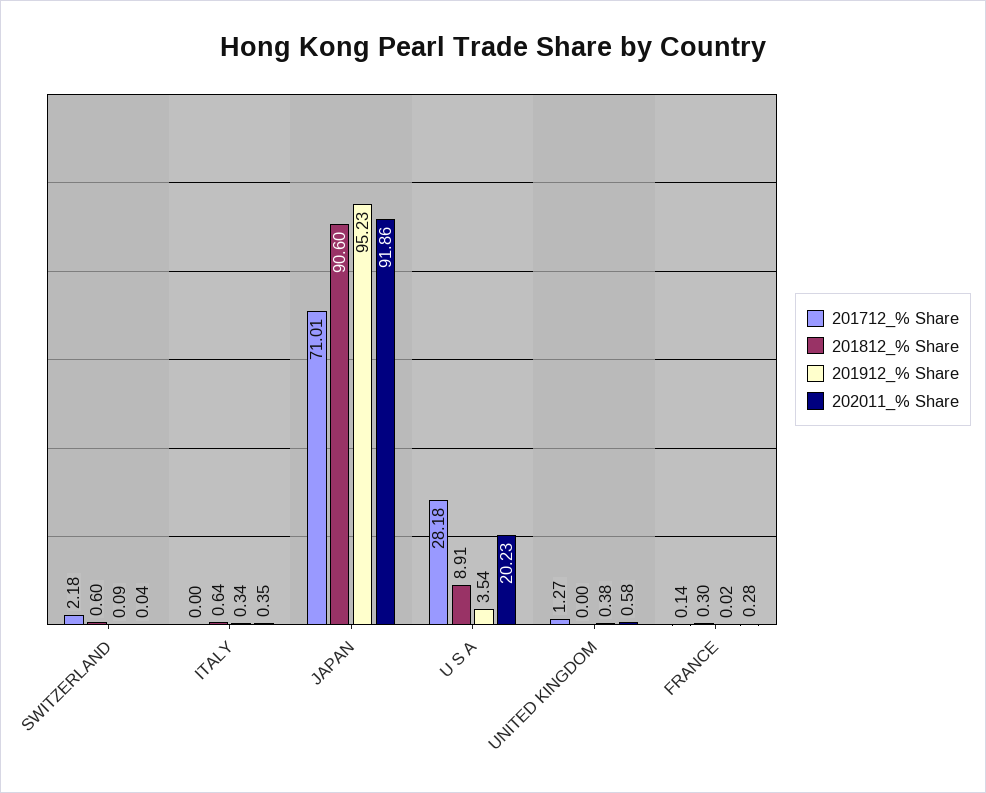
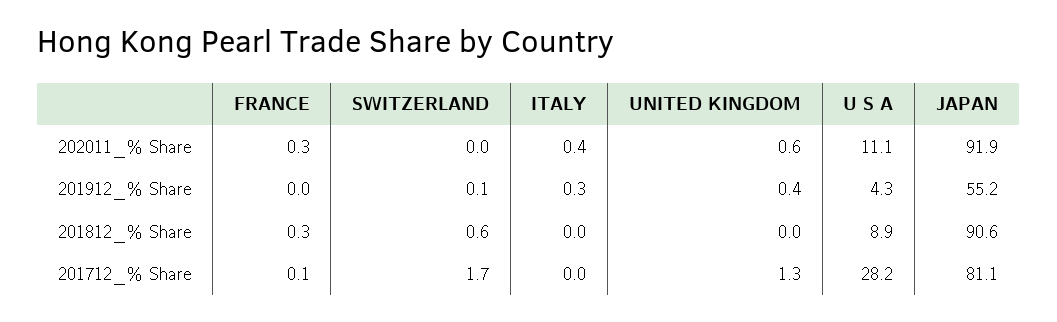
  {
    "201712_% Share": {
-     "SWITZERLAND": 2.18,
+     "SWITZERLAND": 1.7,
      "ITALY": 0,
-     "JAPAN": 71.01,
+     "JAPAN": 81.1,
      "U S A": 28.18,
      "UNITED KINGDOM": 1.27,
      "FRANCE": 0.14
    },
    "201812_% Share": {
      "SWITZERLAND": 0.6,
-     "ITALY": 0.64,
+     "ITALY": 0,
      "JAPAN": 90.6,
      "U S A": 8.91,
      "UNITED KINGDOM": 0,
      "FRANCE": 0.3
    },
    "201912_% Share": {
      "SWITZERLAND": 0.09,
      "ITALY": 0.34,
-     "JAPAN": 95.23,
+     "JAPAN": 55.2,
-     "U S A": 3.54,
+     "U S A": 4.3,
      "UNITED KINGDOM": 0.38,
      "FRANCE": 0.02
    },
    "202011_% Share": {
      "SWITZERLAND": 0.04,
      "ITALY": 0.35,
      "JAPAN": 91.86,
-     "U S A": 20.23,
+     "U S A": 11.1,
      "UNITED KINGDOM": 0.58,
      "FRANCE": 0.28
    }
  }

